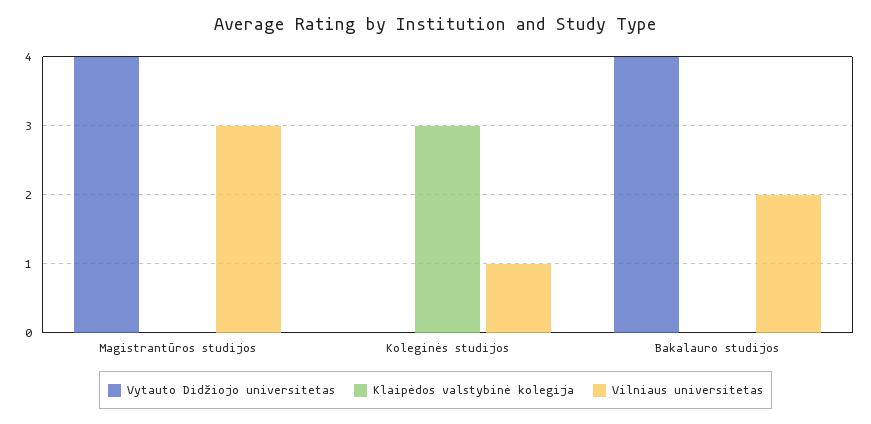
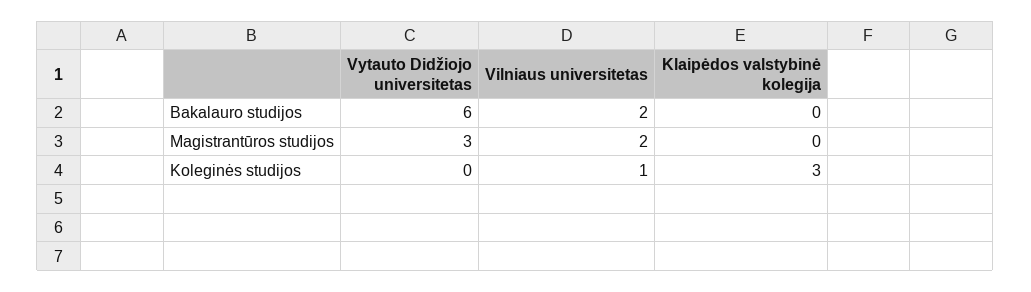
  {
    "Vytauto Didžiojo universitetas": {
-     "Magistrantūros studijos": 4,
+     "Magistrantūros studijos": 3,
      "Koleginės studijos": 0,
-     "Bakalauro studijos": 4
+     "Bakalauro studijos": 6
    },
    "Klaipėdos valstybinė kolegija": {
      "Magistrantūros studijos": 0,
      "Koleginės studijos": 3,
      "Bakalauro studijos": 0
    },
    "Vilniaus universitetas": {
-     "Magistrantūros studijos": 3,
+     "Magistrantūros studijos": 2,
      "Koleginės studijos": 1,
      "Bakalauro studijos": 2
    }
  }

